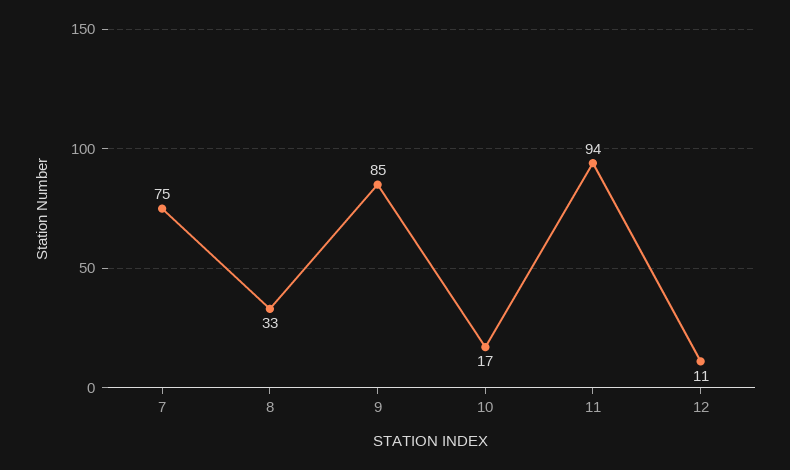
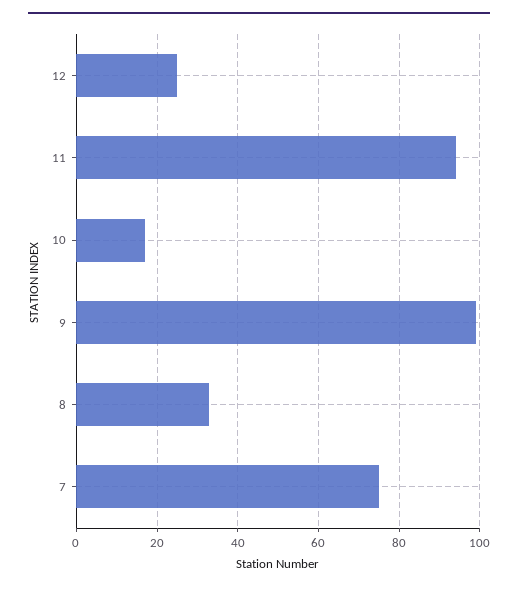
  {
    "7": 75,
    "8": 33,
-   "9": 85,
+   "9": 100,
    "10": 17,
    "11": 94,
-   "12": 11
+   "12": 25
  }

